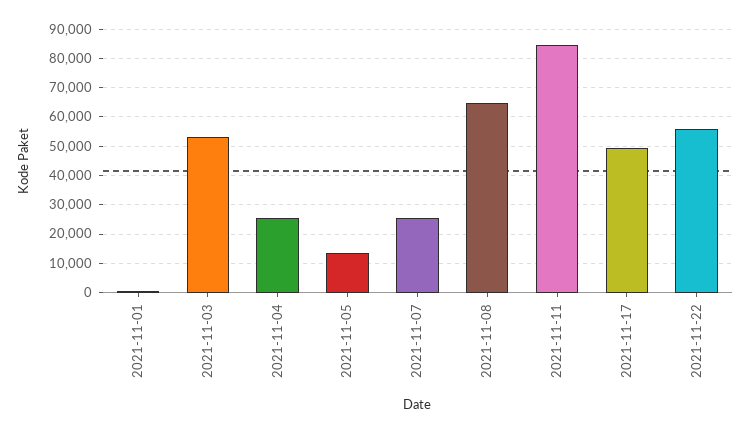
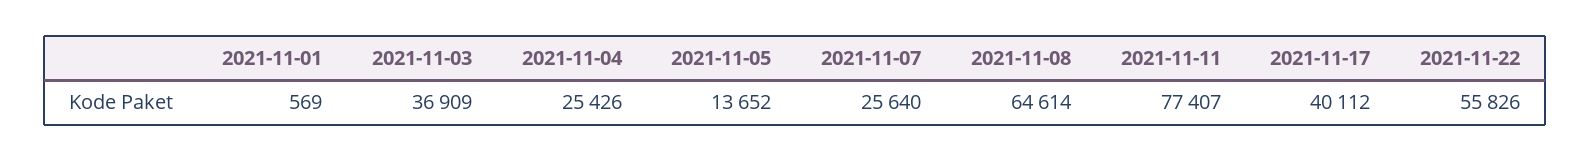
  {
    "2021-11-01": 569,
-   "2021-11-03": 52500,
+   "2021-11-03": 36909,
    "2021-11-04": 25426,
    "2021-11-05": 13652,
    "2021-11-07": 25640,
    "2021-11-08": 64614,
-   "2021-11-11": 85000,
+   "2021-11-11": 77407,
-   "2021-11-17": 50000,
+   "2021-11-17": 40112,
    "2021-11-22": 55826
  }

